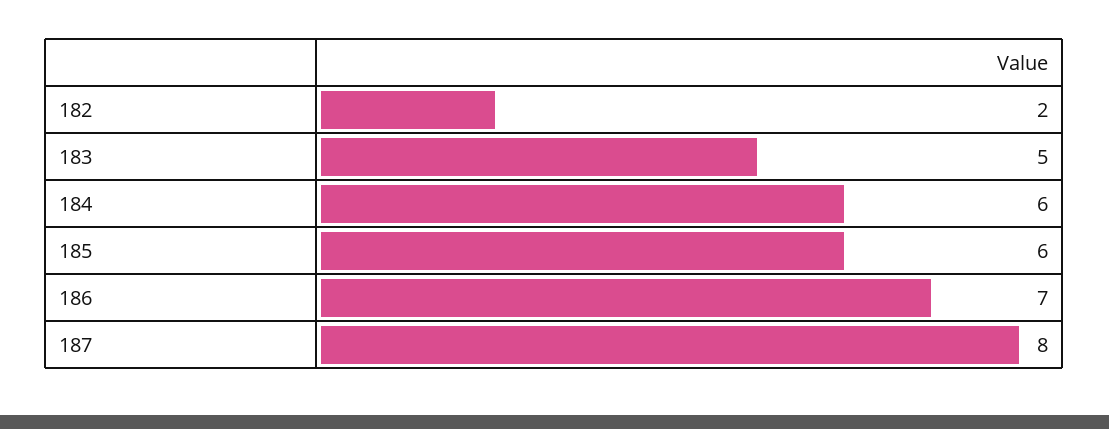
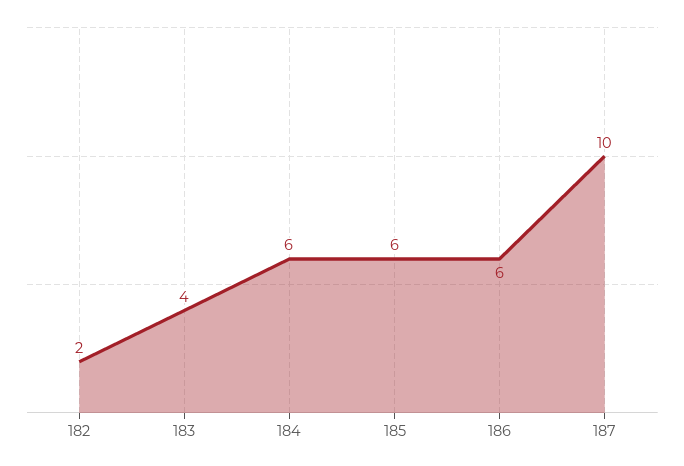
  {
    "182": 2,
-   "183": 5,
+   "183": 4,
    "184": 6,
    "185": 6,
-   "186": 7,
+   "186": 6,
-   "187": 8
+   "187": 10
  }

